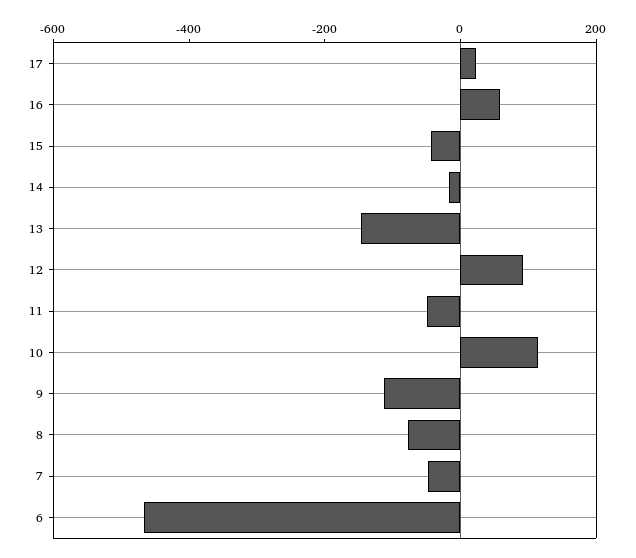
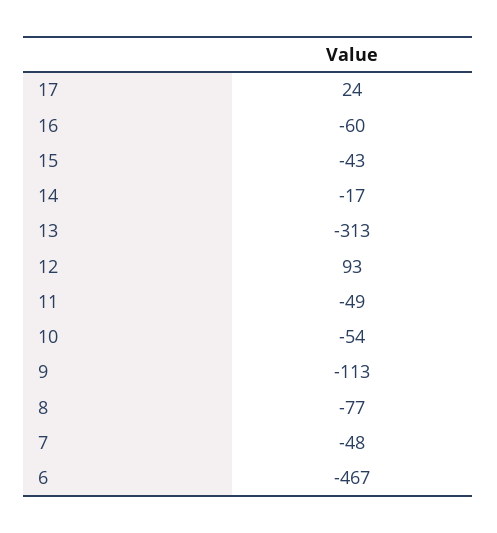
  {
    "17": 24,
-   "16": 50,
+   "16": -60,
    "15": -43,
    "14": -17,
-   "13": -150,
+   "13": -313,
    "12": 93,
    "11": -49,
-   "10": 100,
+   "10": -54,
    "9": -113,
    "8": -77,
    "7": -48,
    "6": -467
  }

